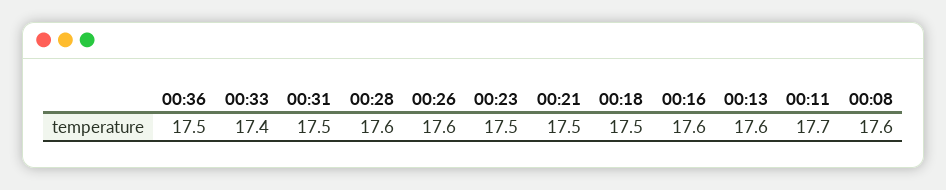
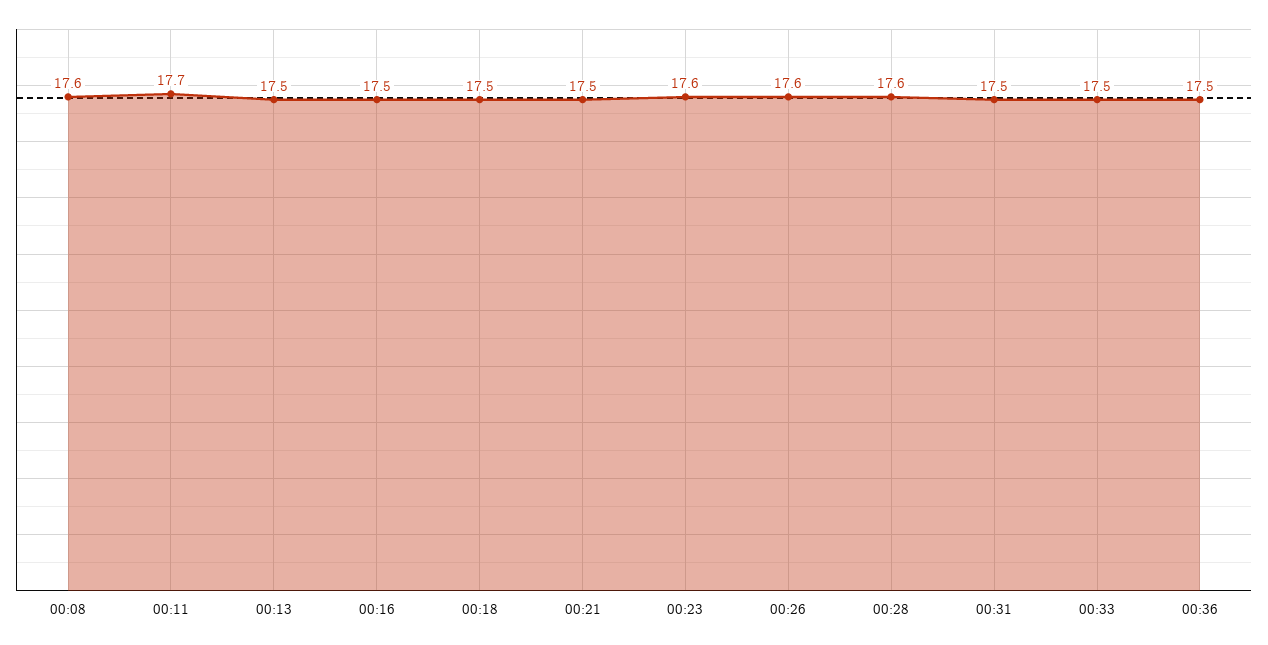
  {
    "00:36": 17.5,
-   "00:33": 17.4,
+   "00:33": 17.5,
    "00:31": 17.5,
    "00:28": 17.6,
    "00:26": 17.6,
-   "00:23": 17.5,
+   "00:23": 17.6,
    "00:21": 17.5,
    "00:18": 17.5,
-   "00:16": 17.6,
+   "00:16": 17.5,
-   "00:13": 17.6,
+   "00:13": 17.5,
    "00:11": 17.7,
    "00:08": 17.6
  }

